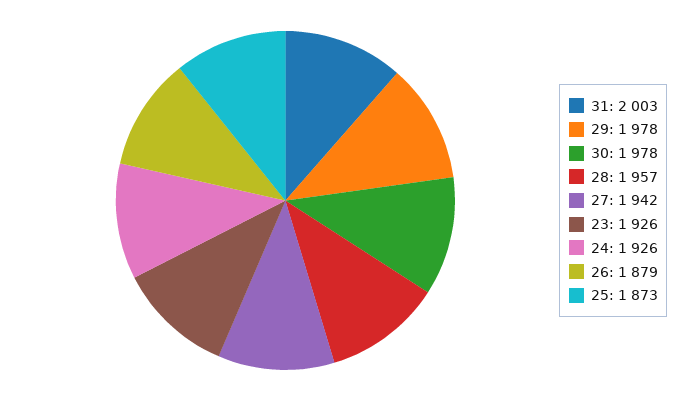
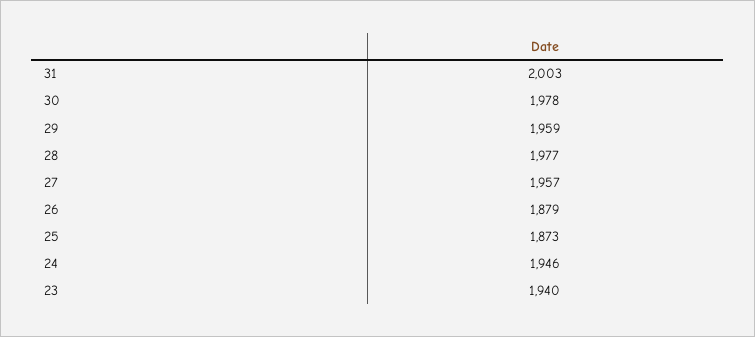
  {
    "31": 2003,
-   "29": 1978,
+   "29": 1959,
    "30": 1978,
-   "28": 1957,
+   "28": 1977,
-   "27": 1942,
+   "27": 1957,
-   "23": 1926,
+   "23": 1940,
-   "24": 1926,
+   "24": 1946,
    "26": 1879,
    "25": 1873
  }

